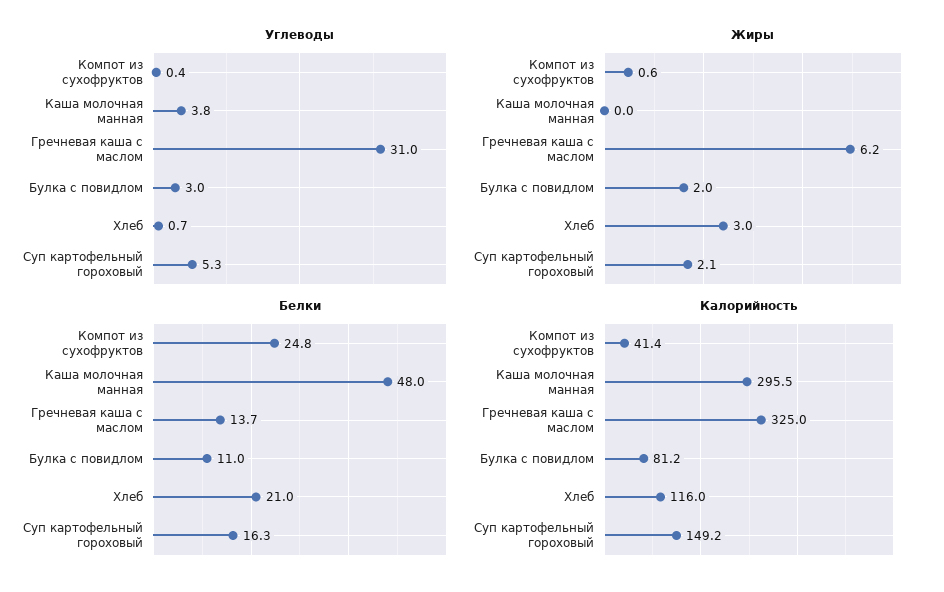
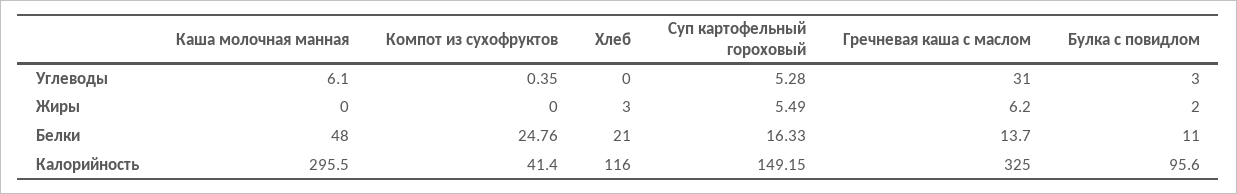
  {
    "Углеводы": {
      "Компот из сухофруктов": 0.35,
-     "Каша молочная манная": 3.8,
+     "Каша молочная манная": 6.1,
      "Гречневая каша с маслом": 31,
      "Булка с повидлом": 3,
-     "Хлеб": 0.7,
+     "Хлеб": 0,
      "Суп картофельный гороховый": 5.28
    },
    "Жиры": {
-     "Компот из сухофруктов": 0.6,
+     "Компот из сухофруктов": 0,
      "Каша молочная манная": 0,
      "Гречневая каша с маслом": 6.2,
      "Булка с повидлом": 2,
      "Хлеб": 3,
-     "Суп картофельный гороховый": 2.1
+     "Суп картофельный гороховый": 5.49
    },
    "Белки": {
      "Компот из сухофруктов": 24.76,
      "Каша молочная манная": 48,
      "Гречневая каша с маслом": 13.7,
      "Булка с повидлом": 11,
      "Хлеб": 21,
      "Суп картофельный гороховый": 16.33
    },
    "Калорийность": {
      "Компот из сухофруктов": 41.4,
      "Каша молочная манная": 295.5,
      "Гречневая каша с маслом": 325,
-     "Булка с повидлом": 81.2,
+     "Булка с повидлом": 95.6,
      "Хлеб": 116,
      "Суп картофельный гороховый": 149.15
    }
  }

